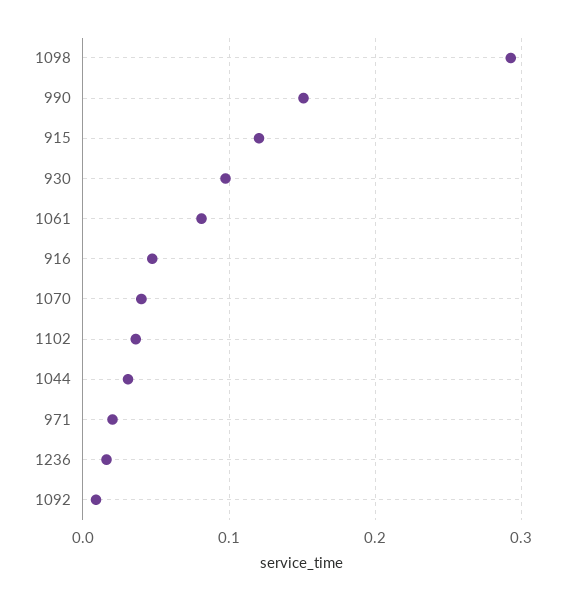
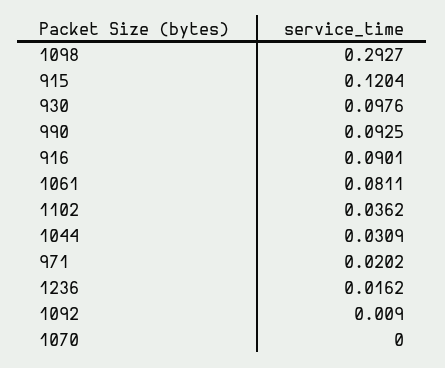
  {
    "1098": 0.2927,
-   "990": 0.15,
+   "990": 0.0925,
    "915": 0.1204,
    "930": 0.0976,
    "1061": 0.0811,
-   "916": 0.05,
+   "916": 0.0901,
-   "1070": 0.04,
+   "1070": 0,
    "1102": 0.0362,
    "1044": 0.0309,
    "971": 0.0202,
    "1236": 0.0162,
    "1092": 0.009
  }

